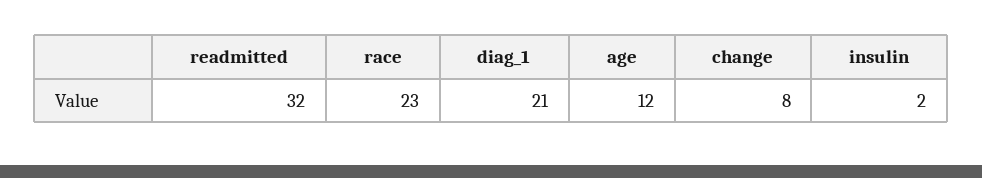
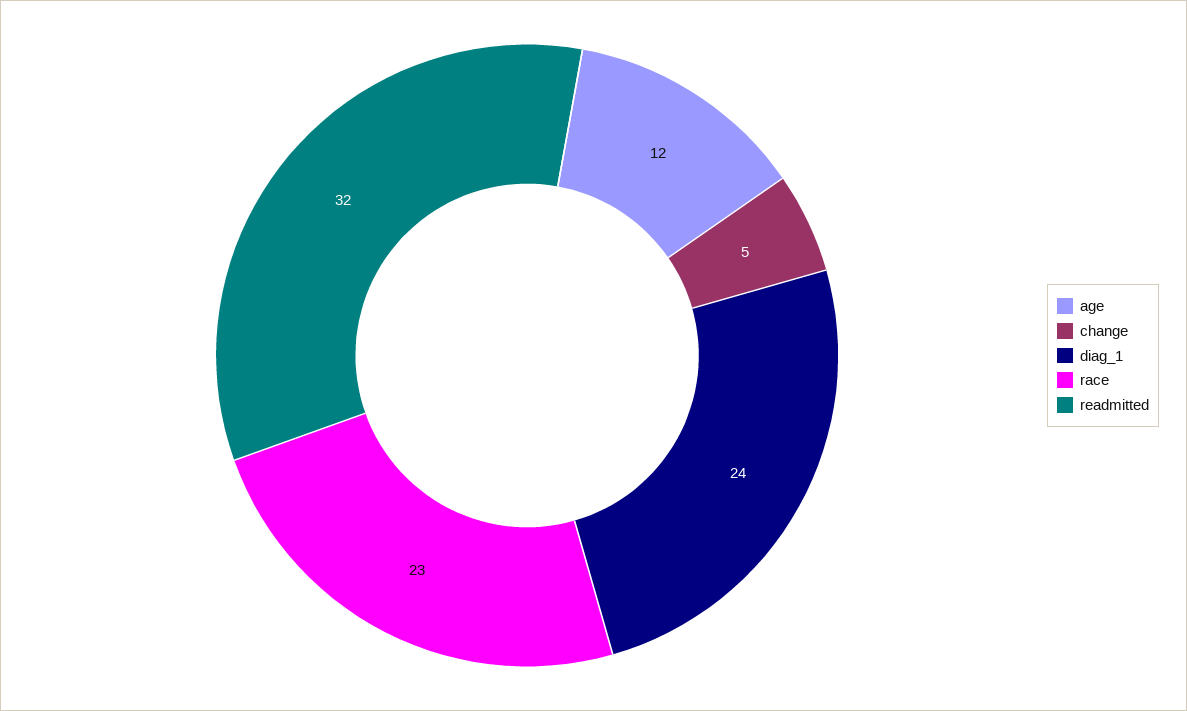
  {
    "readmitted": 32,
    "race": 23,
-   "diag_1": 21,
+   "diag_1": 24,
    "age": 12,
-   "change": 8,
+   "change": 5
-   "insulin": 2
  }

